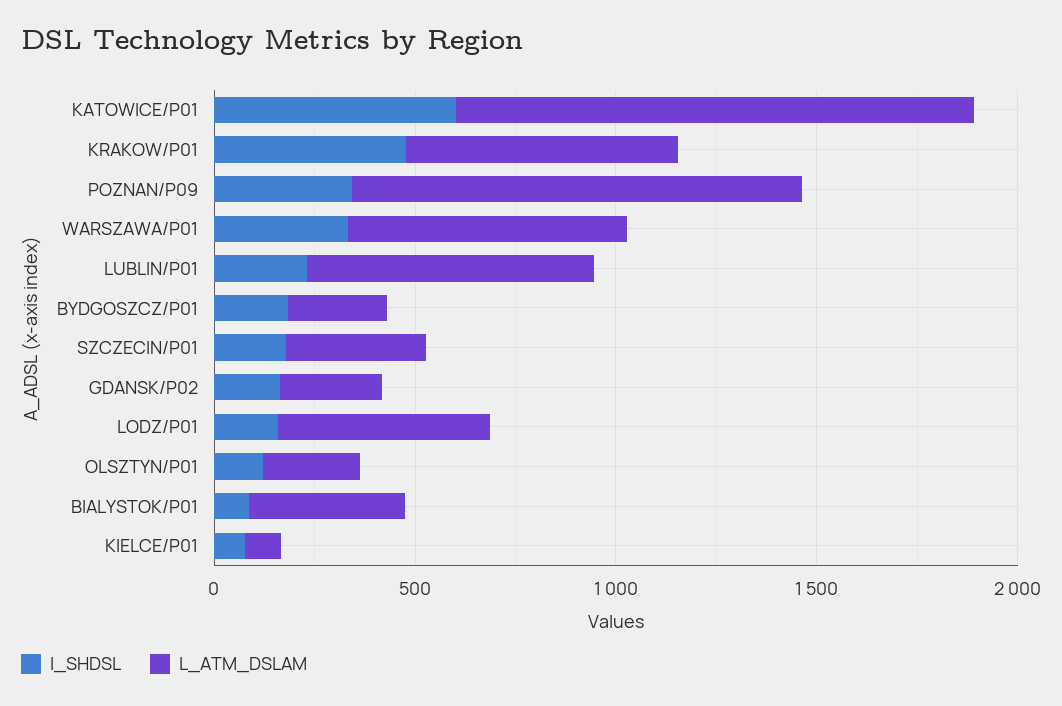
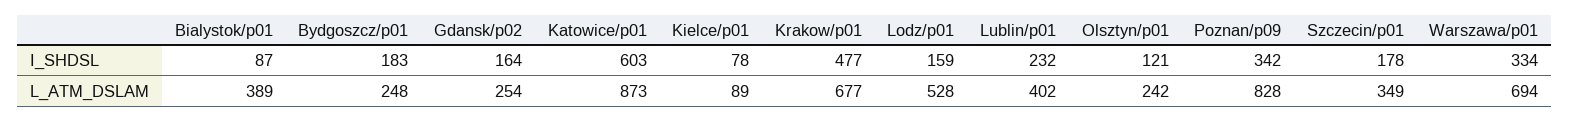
  {
    "I_SHDSL": {
      "KATOWICE/P01": 603,
      "KRAKOW/P01": 477,
      "POZNAN/P09": 342,
      "WARSZAWA/P01": 334,
      "LUBLIN/P01": 232,
      "BYDGOSZCZ/P01": 183,
      "SZCZECIN/P01": 178,
      "GDANSK/P02": 164,
      "LODZ/P01": 159,
      "OLSZTYN/P01": 121,
      "BIALYSTOK/P01": 87,
      "KIELCE/P01": 78
    },
    "L_ATM_DSLAM": {
-     "KATOWICE/P01": 1300,
+     "KATOWICE/P01": 873,
      "KRAKOW/P01": 677,
-     "POZNAN/P09": 1100,
+     "POZNAN/P09": 828,
      "WARSZAWA/P01": 694,
-     "LUBLIN/P01": 700,
+     "LUBLIN/P01": 402,
      "BYDGOSZCZ/P01": 248,
      "SZCZECIN/P01": 349,
      "GDANSK/P02": 254,
      "LODZ/P01": 528,
      "OLSZTYN/P01": 242,
      "BIALYSTOK/P01": 389,
      "KIELCE/P01": 89
    }
  }

